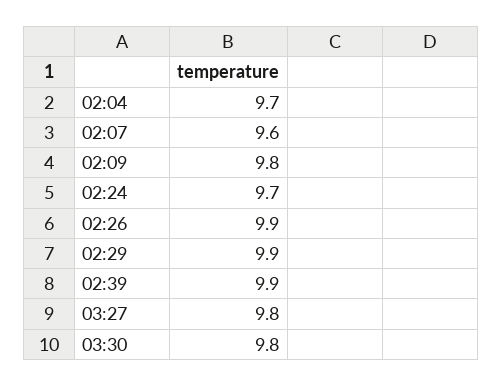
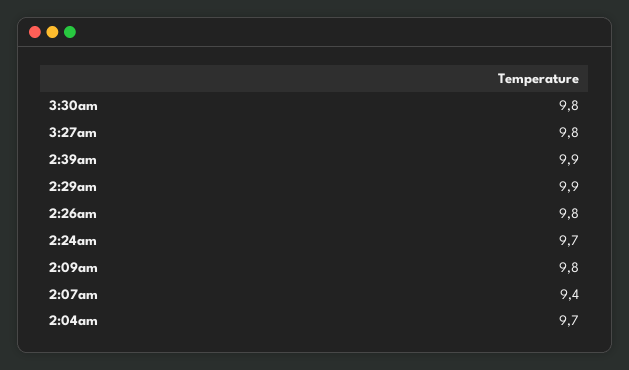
  {
    "02:04": 9.7,
-   "02:07": 9.6,
+   "02:07": 9.4,
    "02:09": 9.8,
    "02:24": 9.7,
-   "02:26": 9.9,
+   "02:26": 9.8,
    "02:29": 9.9,
    "02:39": 9.9,
    "03:27": 9.8,
    "03:30": 9.8
  }

